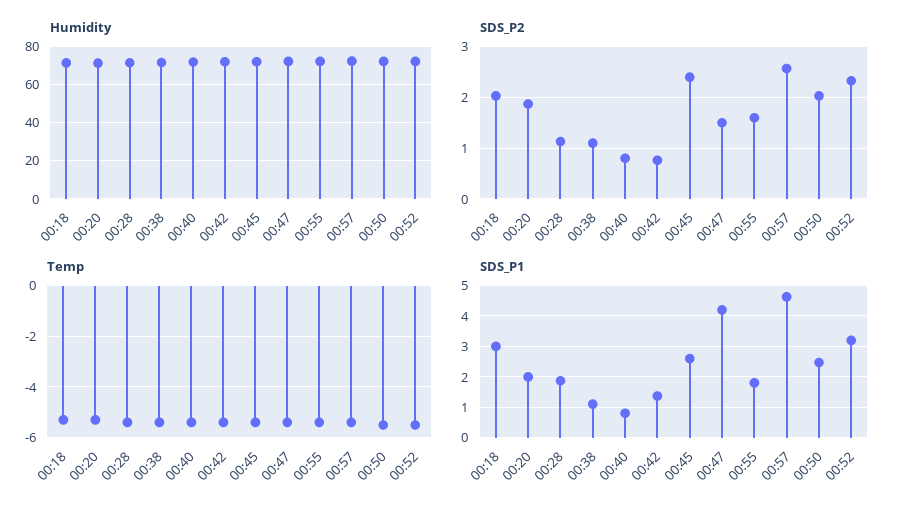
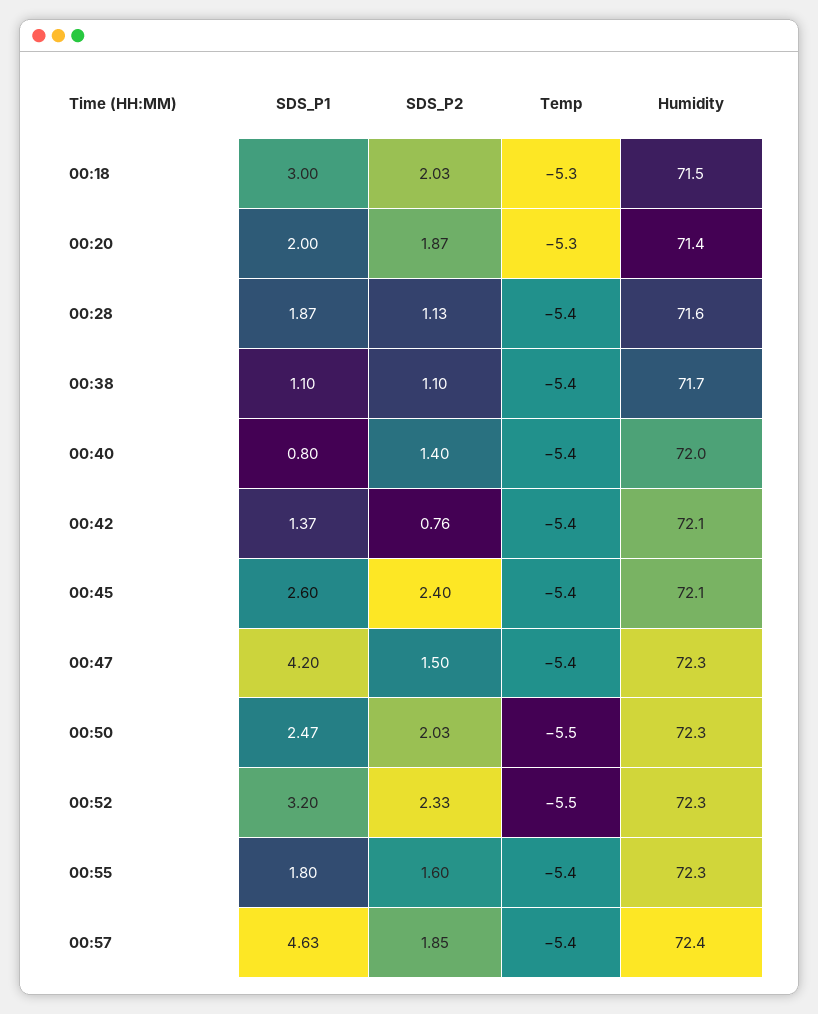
  {
    "Humidity": {
      "00:18": 71.5,
      "00:20": 71.4,
      "00:28": 71.6,
      "00:38": 71.7,
      "00:40": 72,
      "00:42": 72.1,
      "00:45": 72.1,
      "00:47": 72.3,
      "00:55": 72.3,
      "00:57": 72.4,
      "00:50": 72.3,
      "00:52": 72.3
    },
    "SDS_P2": {
      "00:18": 2.03,
      "00:20": 1.87,
      "00:28": 1.13,
      "00:38": 1.1,
-     "00:40": 0.8,
+     "00:40": 1.4,
      "00:42": 0.76,
      "00:45": 2.4,
      "00:47": 1.5,
      "00:55": 1.6,
-     "00:57": 2.6,
+     "00:57": 1.85,
      "00:50": 2.03,
      "00:52": 2.33
    },
    "Temp": {
      "00:18": -5.3,
      "00:20": -5.3,
      "00:28": -5.4,
      "00:38": -5.4,
      "00:40": -5.4,
      "00:42": -5.4,
      "00:45": -5.4,
      "00:47": -5.4,
      "00:55": -5.4,
      "00:57": -5.4,
      "00:50": -5.5,
      "00:52": -5.5
    },
    "SDS_P1": {
      "00:18": 3,
      "00:20": 2,
      "00:28": 1.87,
      "00:38": 1.1,
      "00:40": 0.8,
      "00:42": 1.37,
      "00:45": 2.6,
      "00:47": 4.2,
      "00:55": 1.8,
      "00:57": 4.63,
      "00:50": 2.47,
      "00:52": 3.2
    }
  }

